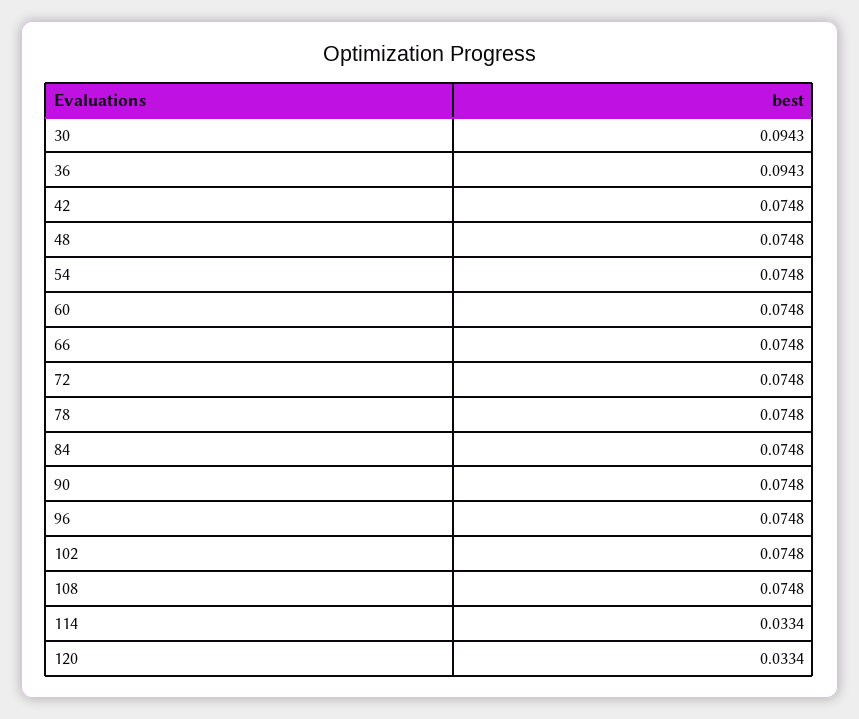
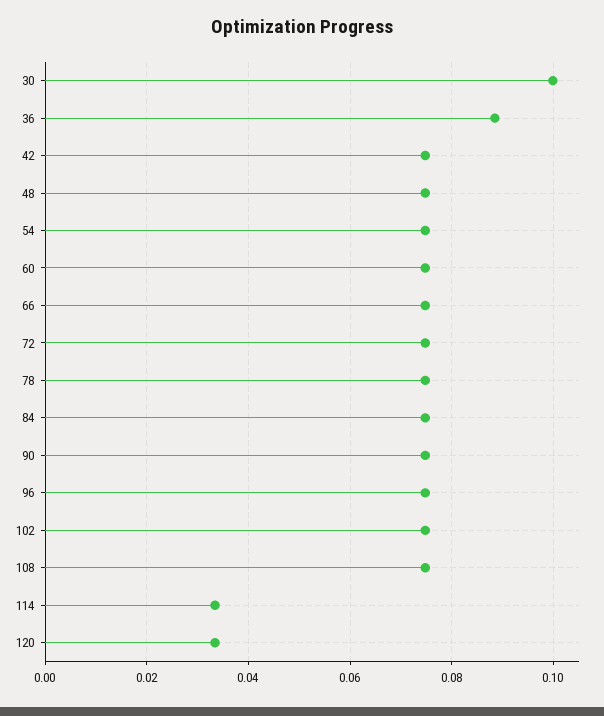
  {
-   "30": 0.0943,
+   "30": 0.1,
-   "36": 0.0943,
+   "36": 0.088,
    "42": 0.0748,
    "48": 0.0748,
    "54": 0.0748,
    "60": 0.0748,
    "66": 0.0748,
    "72": 0.0748,
    "78": 0.0748,
    "84": 0.0748,
    "90": 0.0748,
    "96": 0.0748,
    "102": 0.0748,
    "108": 0.0748,
    "114": 0.0334,
    "120": 0.0334
  }

